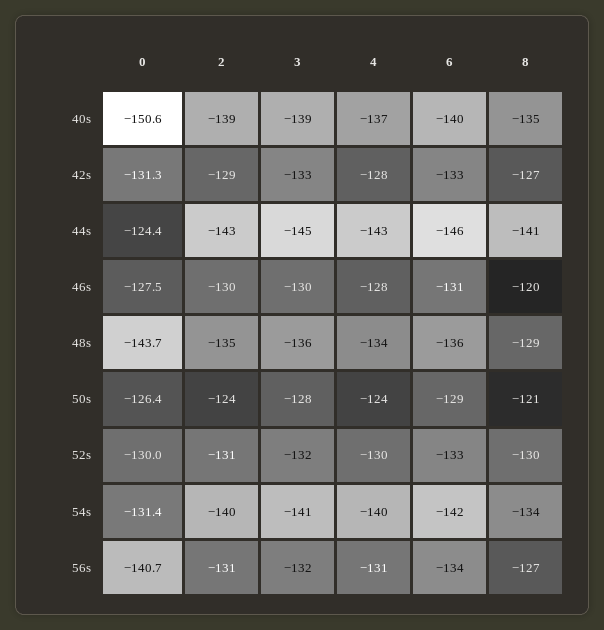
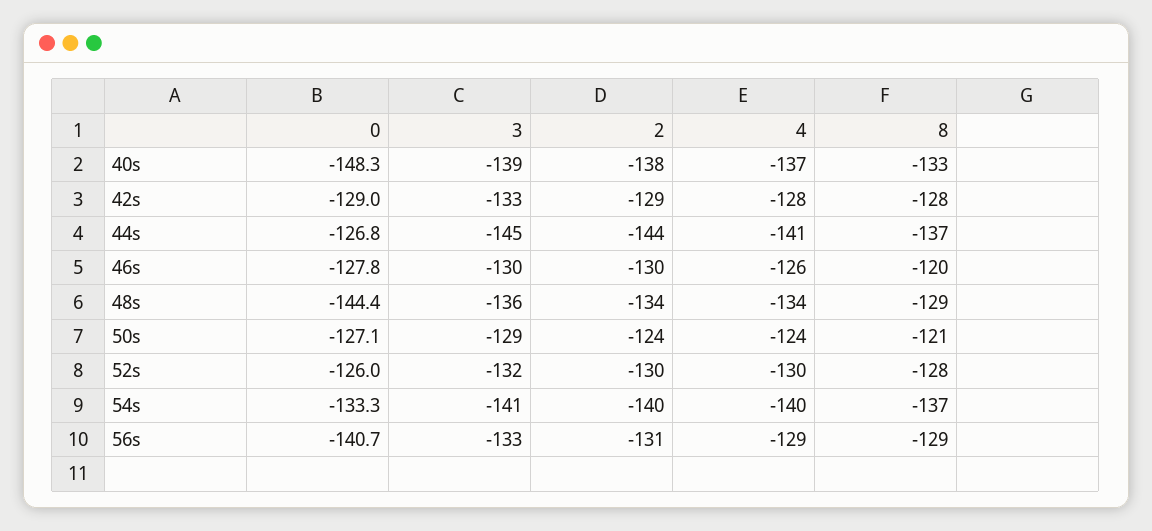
  {
    "0": {
-     "40s": -150.6,
+     "40s": -148.3,
-     "42s": -131.3,
+     "42s": -129,
-     "44s": -124.4,
+     "44s": -126.8,
-     "46s": -127.5,
+     "46s": -127.8,
-     "48s": -143.7,
+     "48s": -144.4,
-     "50s": -126.4,
+     "50s": -127.1,
-     "52s": -130,
+     "52s": -126,
-     "54s": -131.4,
+     "54s": -133.3,
      "56s": -140.7
    },
    "2": {
-     "40s": -139,
+     "40s": -138,
      "42s": -129,
-     "44s": -143,
+     "44s": -144,
      "46s": -130,
-     "48s": -135,
+     "48s": -134,
      "50s": -124,
-     "52s": -131,
+     "52s": -130,
      "54s": -140,
      "56s": -131
    },
    "3": {
      "40s": -139,
      "42s": -133,
      "44s": -145,
      "46s": -130,
      "48s": -136,
-     "50s": -128,
+     "50s": -129,
      "52s": -132,
      "54s": -141,
-     "56s": -132
+     "56s": -133
    },
    "4": {
      "40s": -137,
      "42s": -128,
-     "44s": -143,
+     "44s": -141,
-     "46s": -128,
+     "46s": -126,
      "48s": -134,
      "50s": -124,
      "52s": -130,
      "54s": -140,
-     "56s": -131
+     "56s": -129
    },
-   "6": {
-     "40s": -140,
-     "42s": -133,
-     "44s": -146,
-     "46s": -131,
-     "48s": -136,
-     "50s": -129,
-     "52s": -133,
-     "54s": -142,
-     "56s": -134
-   },
    "8": {
-     "40s": -135,
+     "40s": -133,
-     "42s": -127,
+     "42s": -128,
-     "44s": -141,
+     "44s": -137,
      "46s": -120,
      "48s": -129,
      "50s": -121,
-     "52s": -130,
+     "52s": -128,
-     "54s": -134,
+     "54s": -137,
-     "56s": -127
+     "56s": -129
    }
  }

